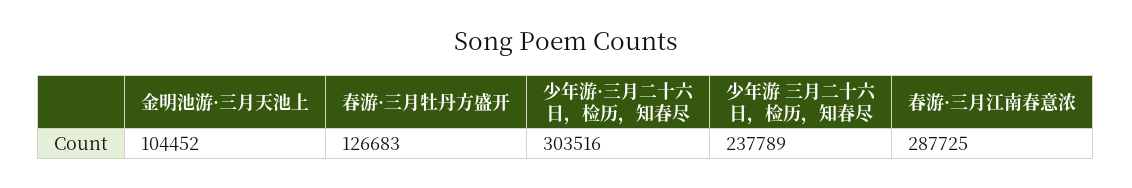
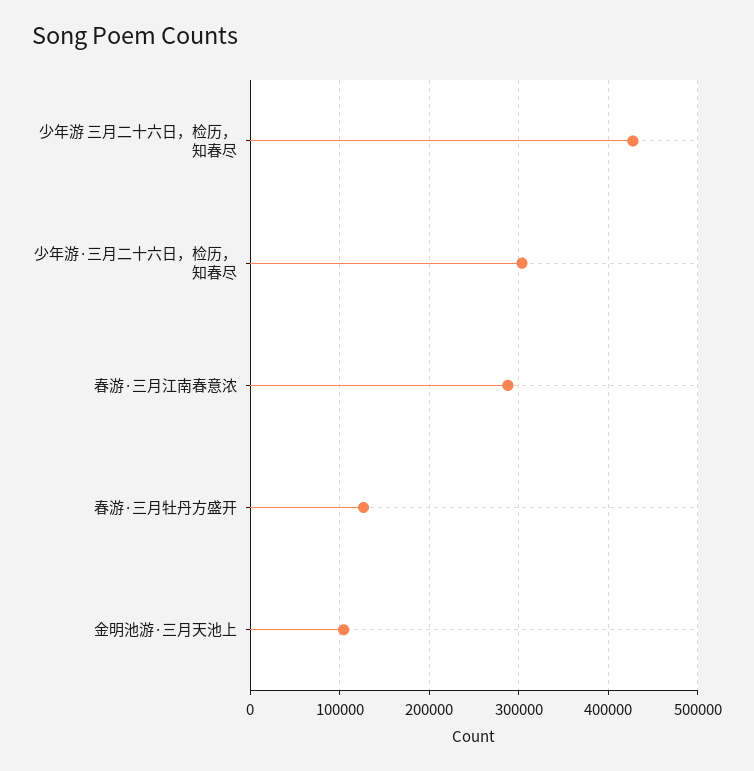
  {
    "金明池游·三月天池上": 104452,
    "春游·三月牡丹方盛开": 126683,
    "少年游·三月二十六日，检历，知春尽": 303516,
-   "少年游 三月二十六日，检历，知春尽": 237789,
+   "少年游 三月二十六日，检历，知春尽": 430000,
    "春游·三月江南春意浓": 287725
  }

